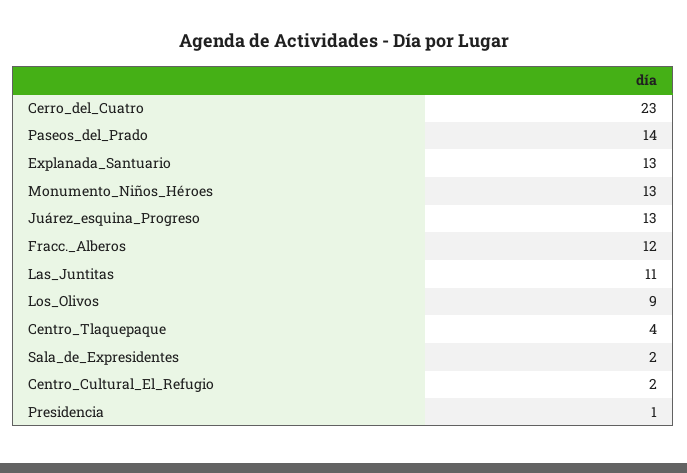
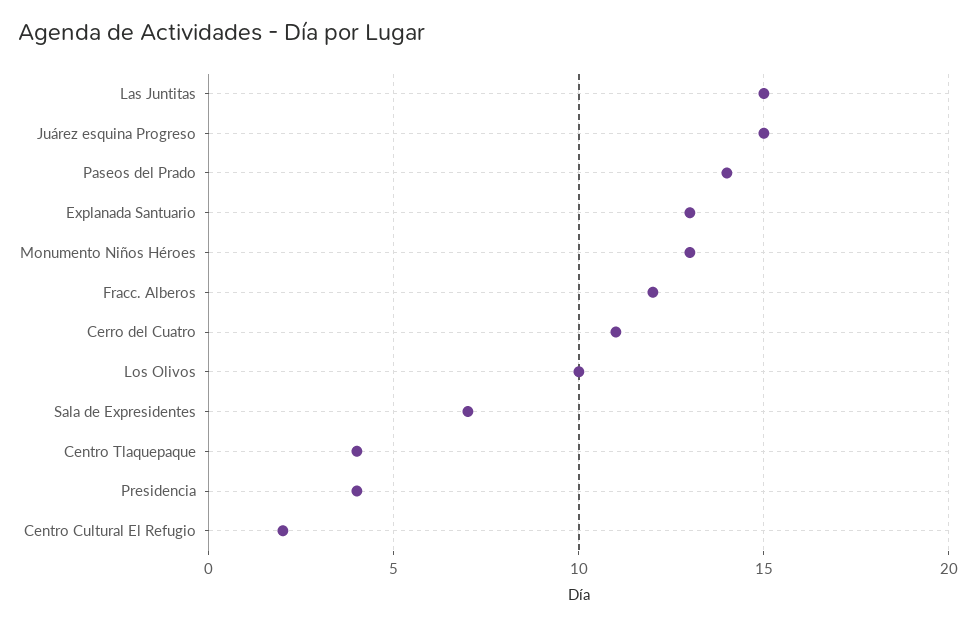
  {
-   "Cerro_del_Cuatro": 23,
+   "Cerro_del_Cuatro": 11,
    "Paseos_del_Prado": 14,
    "Explanada_Santuario": 13,
    "Monumento_Niños_Héroes": 13,
-   "Juárez_esquina_Progreso": 13,
+   "Juárez_esquina_Progreso": 15,
    "Fracc._Alberos": 12,
-   "Las_Juntitas": 11,
+   "Las_Juntitas": 15,
-   "Los_Olivos": 9,
+   "Los_Olivos": 10,
    "Centro_Tlaquepaque": 4,
-   "Sala_de_Expresidentes": 2,
+   "Sala_de_Expresidentes": 7,
    "Centro_Cultural_El_Refugio": 2,
-   "Presidencia": 1
+   "Presidencia": 4
  }

